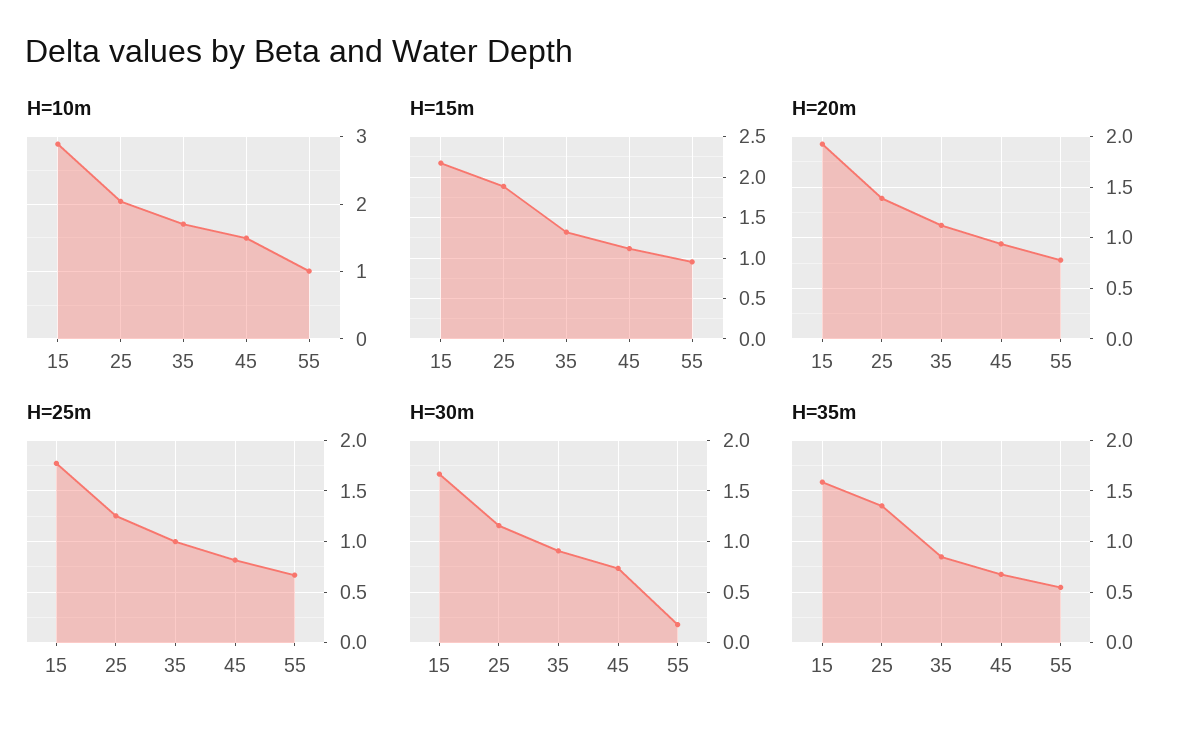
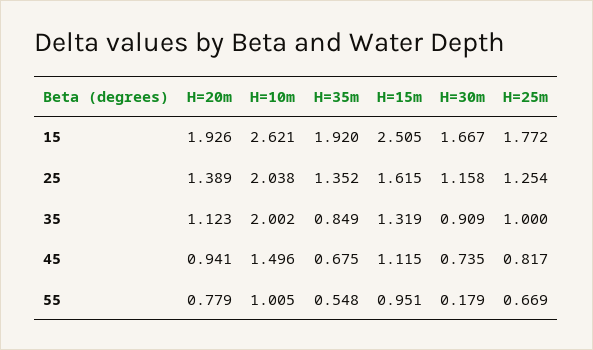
  {
    "H=10m": {
-     "15": 2.9,
+     "15": 2.621,
      "25": 2.038,
-     "35": 1.7,
+     "35": 2.002,
      "45": 1.496,
      "55": 1.005
    },
    "H=15m": {
-     "15": 2.2,
+     "15": 2.505,
-     "25": 1.9,
+     "25": 1.615,
      "35": 1.319,
      "45": 1.115,
      "55": 0.951
    },
    "H=20m": {
      "15": 1.926,
      "25": 1.389,
      "35": 1.123,
      "45": 0.941,
      "55": 0.779
    },
    "H=25m": {
      "15": 1.772,
      "25": 1.254,
      "35": 1,
      "45": 0.817,
      "55": 0.669
    },
    "H=30m": {
      "15": 1.667,
      "25": 1.158,
      "35": 0.909,
      "45": 0.735,
      "55": 0.179
    },
    "H=35m": {
-     "15": 1.6,
+     "15": 1.92,
      "25": 1.352,
      "35": 0.849,
      "45": 0.675,
      "55": 0.548
    }
  }

